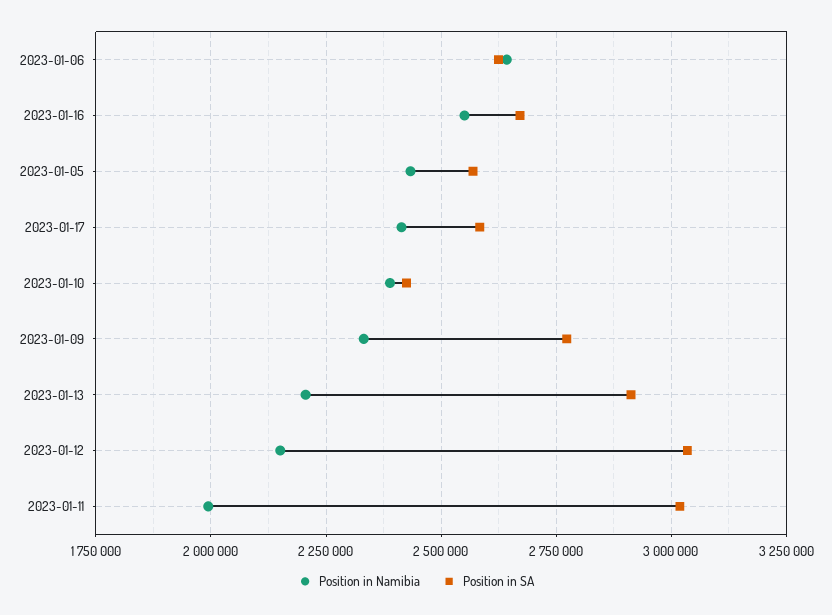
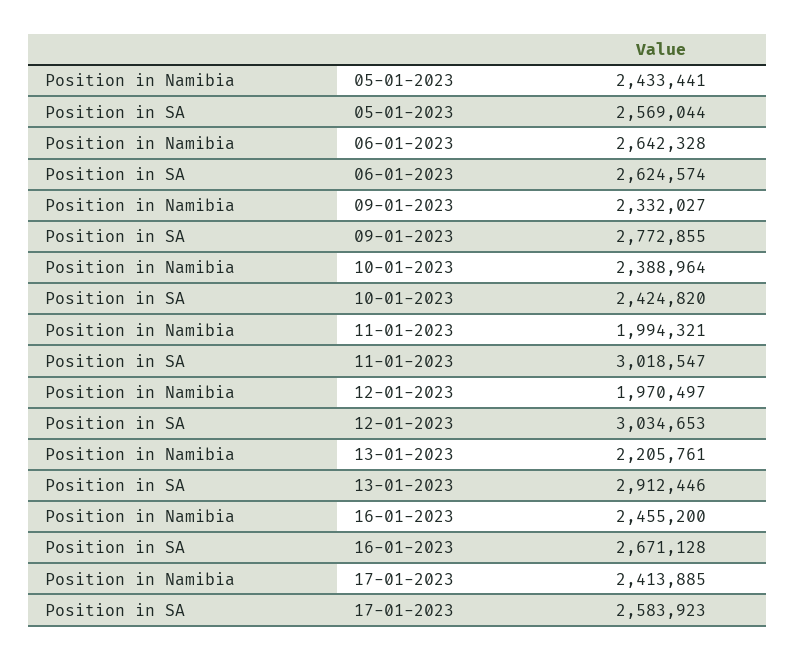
  {
    "Position in Namibia": {
      "2023-01-06": 2642328,
-     "2023-01-16": 2550000,
+     "2023-01-16": 2455200,
      "2023-01-05": 2433441,
      "2023-01-17": 2413885,
      "2023-01-10": 2388964,
      "2023-01-09": 2332027,
      "2023-01-13": 2205761,
-     "2023-01-12": 2150000,
+     "2023-01-12": 1970497,
      "2023-01-11": 1994321
    },
    "Position in SA": {
      "2023-01-06": 2624574,
      "2023-01-16": 2671128,
      "2023-01-05": 2569044,
      "2023-01-17": 2583923,
      "2023-01-10": 2424820,
      "2023-01-09": 2772855,
      "2023-01-13": 2912446,
      "2023-01-12": 3034653,
      "2023-01-11": 3018547
    }
  }

